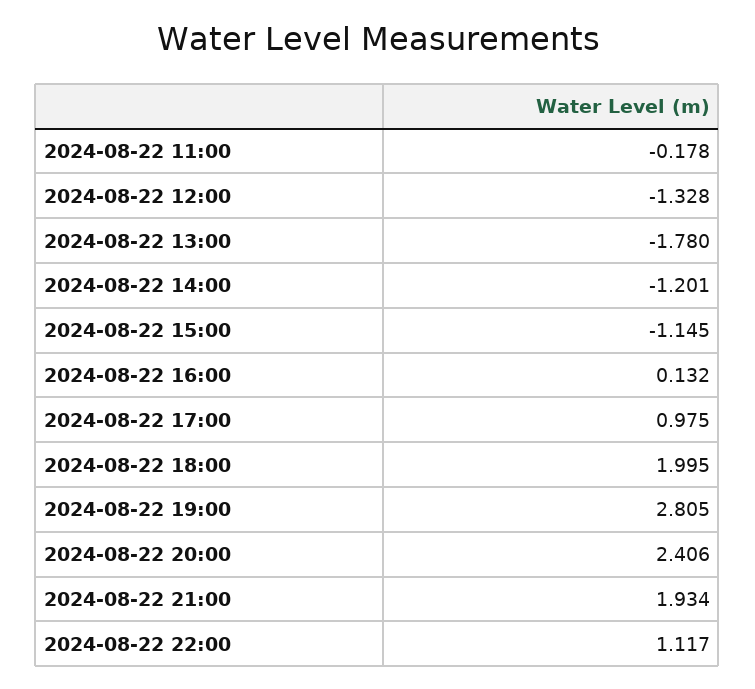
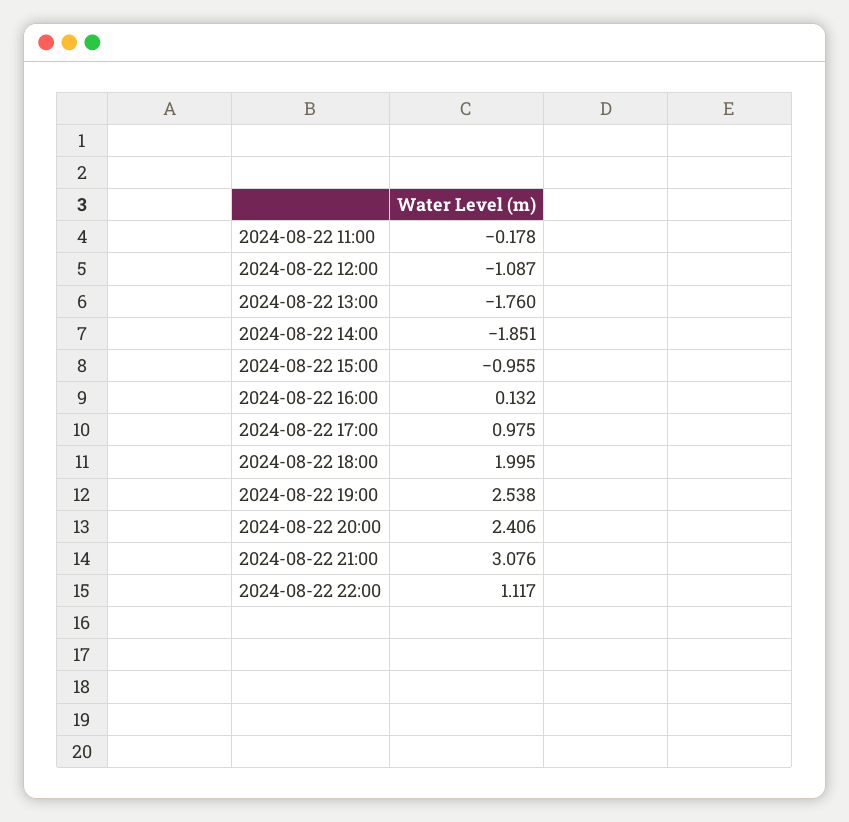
  {
    "2024-08-22 11:00": -0.178,
-   "2024-08-22 12:00": -1.328,
+   "2024-08-22 12:00": -1.087,
-   "2024-08-22 13:00": -1.78,
+   "2024-08-22 13:00": -1.76,
-   "2024-08-22 14:00": -1.201,
+   "2024-08-22 14:00": -1.851,
-   "2024-08-22 15:00": -1.145,
+   "2024-08-22 15:00": -0.955,
    "2024-08-22 16:00": 0.132,
    "2024-08-22 17:00": 0.975,
    "2024-08-22 18:00": 1.995,
-   "2024-08-22 19:00": 2.805,
+   "2024-08-22 19:00": 2.538,
    "2024-08-22 20:00": 2.406,
-   "2024-08-22 21:00": 1.934,
+   "2024-08-22 21:00": 3.076,
    "2024-08-22 22:00": 1.117
  }

